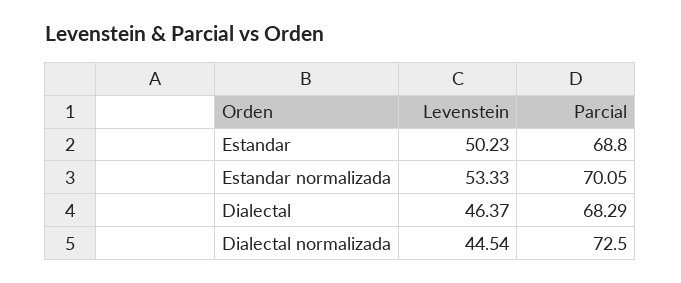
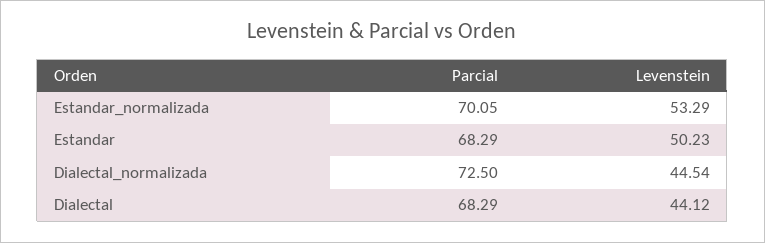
  {
    "Levenstein": {
      "Estandar": 50.23,
-     "Estandar normalizada": 53.33,
+     "Estandar normalizada": 53.29,
-     "Dialectal": 46.37,
+     "Dialectal": 44.12,
      "Dialectal normalizada": 44.54
    },
    "Parcial": {
-     "Estandar": 68.8,
+     "Estandar": 68.29,
      "Estandar normalizada": 70.05,
      "Dialectal": 68.29,
      "Dialectal normalizada": 72.5
    }
  }

